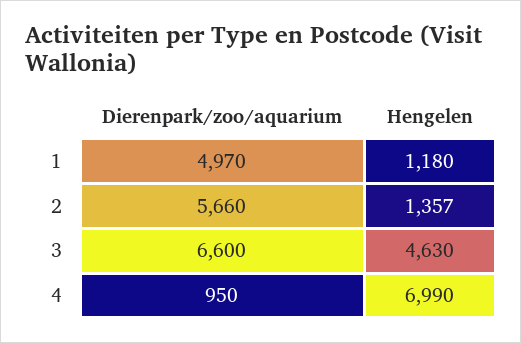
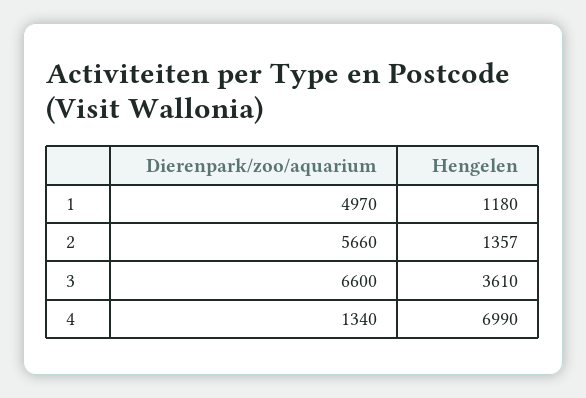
  {
    "Dierenpark/zoo/aquarium": {
      "1": 4970,
      "2": 5660,
      "3": 6600,
-     "4": 950
+     "4": 1340
    },
    "Hengelen": {
      "1": 1180,
      "2": 1357,
-     "3": 4630,
+     "3": 3610,
      "4": 6990
    }
  }

